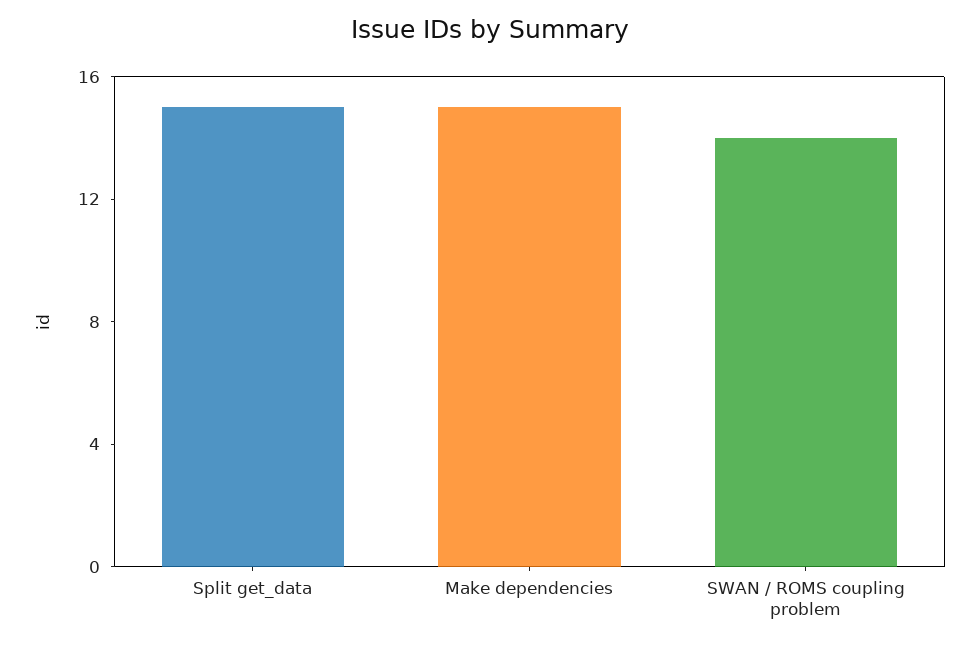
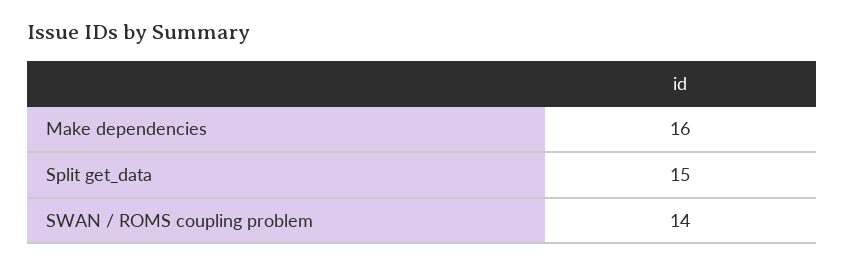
  {
    "Split get_data": 15,
-   "Make dependencies": 15,
+   "Make dependencies": 16,
    "SWAN / ROMS coupling problem": 14
  }

